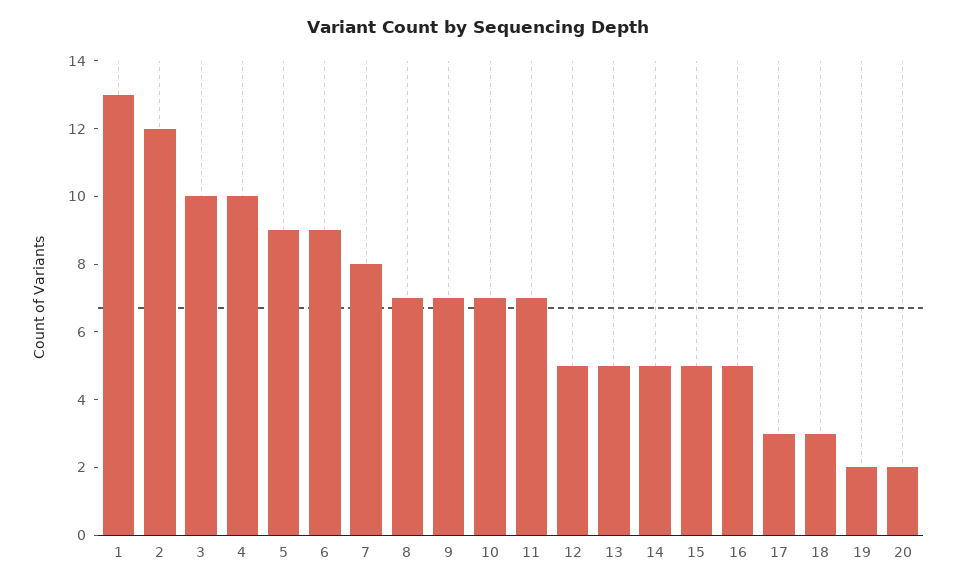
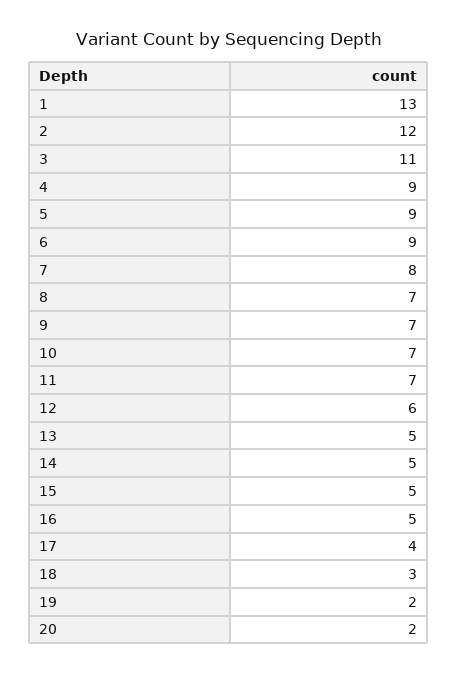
  {
    "1": 13,
    "2": 12,
-   "3": 10,
+   "3": 11,
-   "4": 10,
+   "4": 9,
    "5": 9,
    "6": 9,
    "7": 8,
    "8": 7,
    "9": 7,
    "10": 7,
    "11": 7,
-   "12": 5,
+   "12": 6,
    "13": 5,
    "14": 5,
    "15": 5,
    "16": 5,
-   "17": 3,
+   "17": 4,
    "18": 3,
    "19": 2,
    "20": 2
  }

